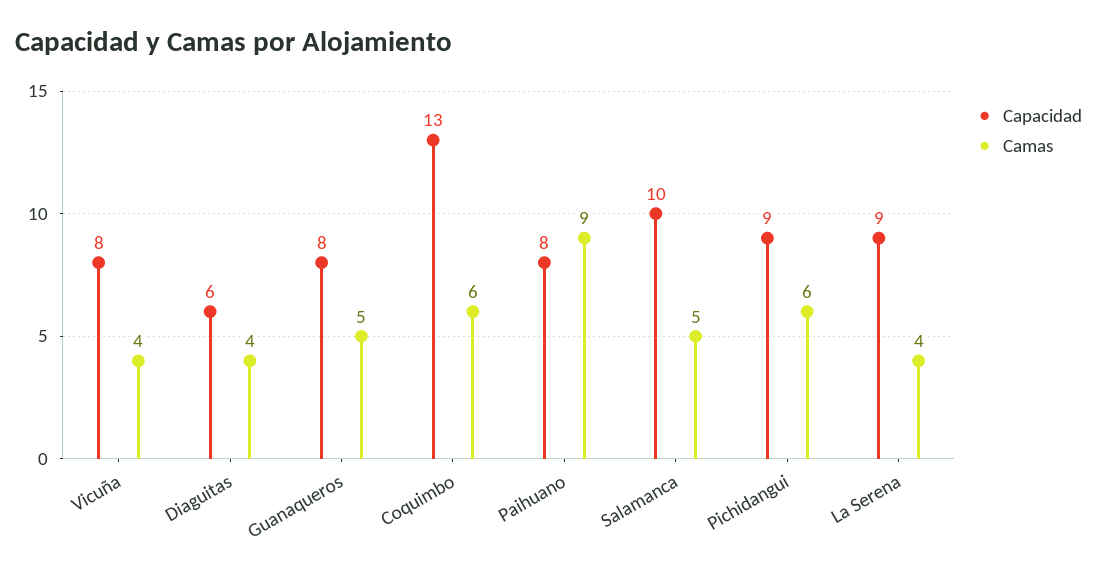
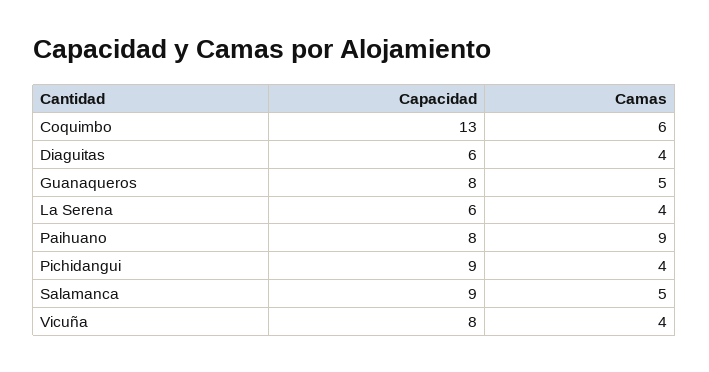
  {
    "Capacidad": {
      "Vicuña": 8,
      "Diaguitas": 6,
      "Guanaqueros": 8,
      "Coquimbo": 13,
      "Paihuano": 8,
-     "Salamanca": 10,
+     "Salamanca": 9,
      "Pichidangui": 9,
-     "La Serena": 9
+     "La Serena": 6
    },
    "Camas": {
      "Vicuña": 4,
      "Diaguitas": 4,
      "Guanaqueros": 5,
      "Coquimbo": 6,
      "Paihuano": 9,
      "Salamanca": 5,
-     "Pichidangui": 6,
+     "Pichidangui": 4,
      "La Serena": 4
    }
  }

